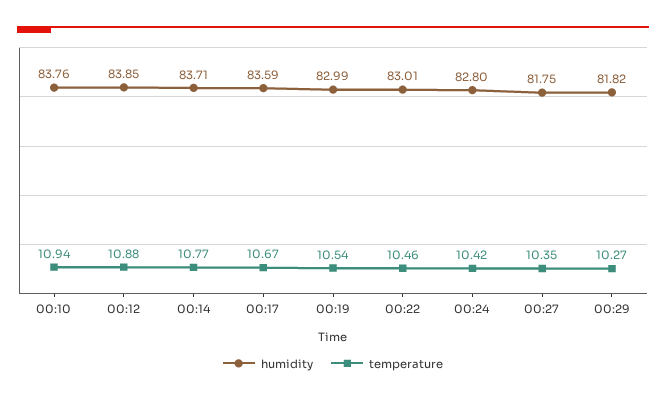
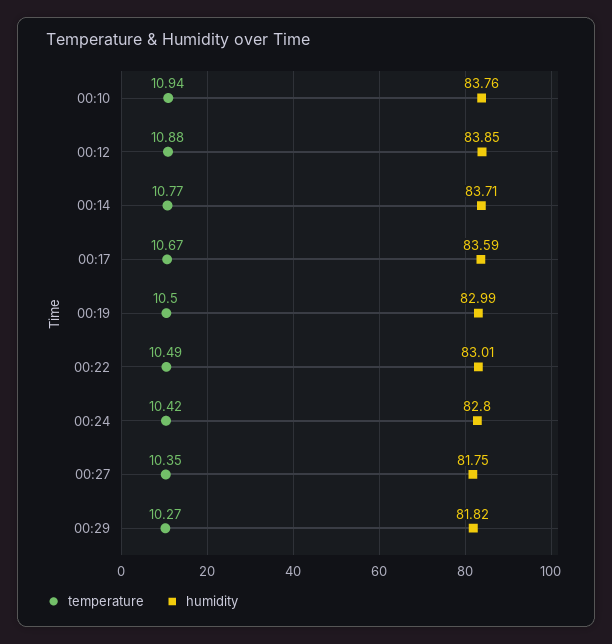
  {
    "humidity": {
      "00:10": 83.76,
      "00:12": 83.85,
      "00:14": 83.71,
      "00:17": 83.59,
      "00:19": 82.99,
      "00:22": 83.01,
      "00:24": 82.8,
      "00:27": 81.75,
      "00:29": 81.82
    },
    "temperature": {
      "00:10": 10.94,
      "00:12": 10.88,
      "00:14": 10.77,
      "00:17": 10.67,
-     "00:19": 10.54,
+     "00:19": 10.5,
-     "00:22": 10.46,
+     "00:22": 10.49,
      "00:24": 10.42,
      "00:27": 10.35,
      "00:29": 10.27
    }
  }

